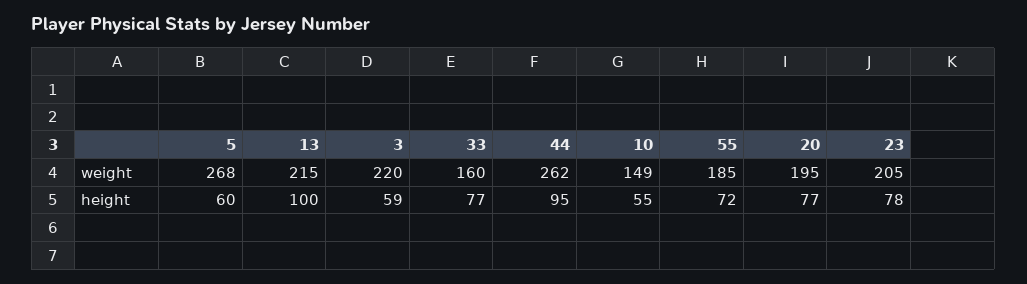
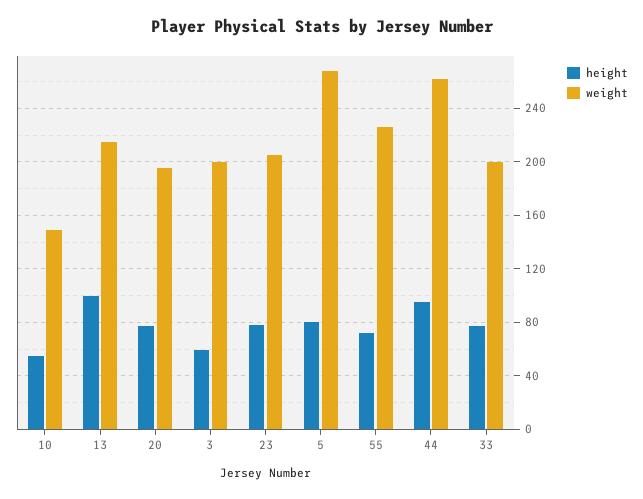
  {
    "weight": {
      "5": 268,
      "13": 215,
-     "3": 220,
+     "3": 200,
-     "33": 160,
+     "33": 200,
      "44": 262,
      "10": 149,
-     "55": 185,
+     "55": 225,
      "20": 195,
      "23": 205
    },
    "height": {
-     "5": 60,
+     "5": 80,
      "13": 100,
      "3": 59,
      "33": 77,
      "44": 95,
      "10": 55,
      "55": 72,
      "20": 77,
      "23": 78
    }
  }

